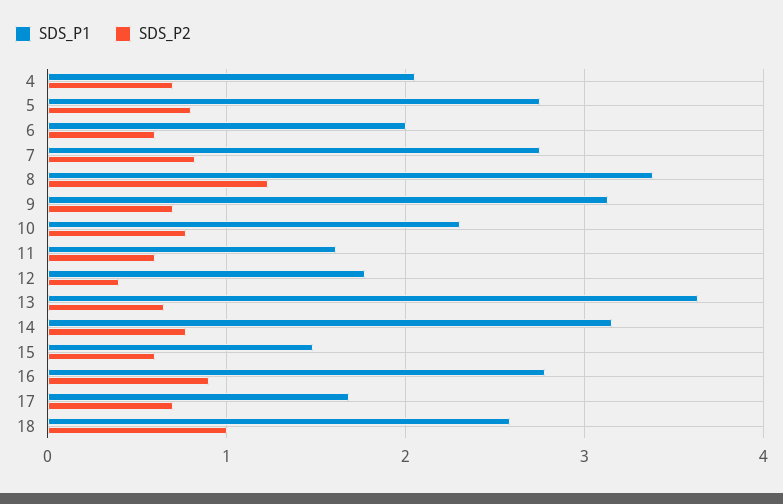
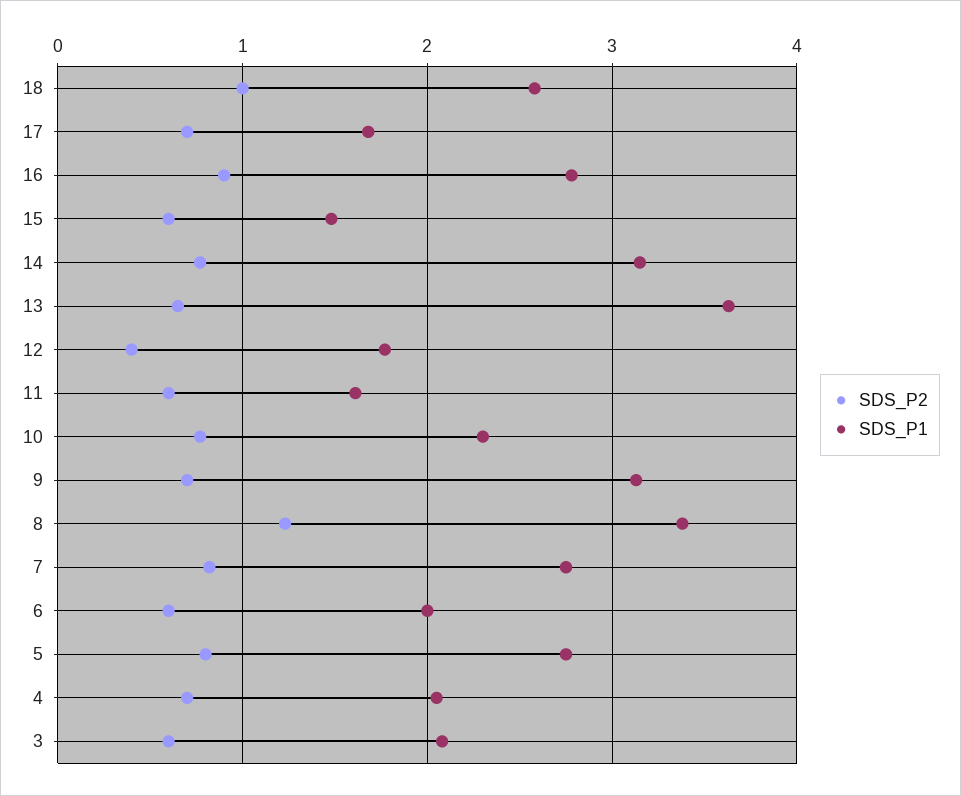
  {
    "SDS_P1": {
      "4": 2.1,
      "5": 2.8,
      "6": 2,
      "7": 2.8,
      "8": 3.4,
      "9": 3.1,
      "10": 2.3,
      "11": 1.6,
      "12": 1.8,
      "13": 3.6,
      "14": 3.2,
      "15": 1.5,
      "16": 2.8,
      "17": 1.7,
-     "18": 2.6
+     "18": 2.6,
+     "3": 2.1
    },
    "SDS_P2": {
      "4": 0.7,
      "5": 0.8,
      "6": 0.6,
      "7": 0.8,
      "8": 1.2,
      "9": 0.7,
      "10": 0.8,
      "11": 0.6,
      "12": 0.4,
      "13": 0.7,
      "14": 0.8,
      "15": 0.6,
      "16": 0.9,
      "17": 0.7,
-     "18": 1
+     "18": 1,
+     "3": 0.6
    }
  }

